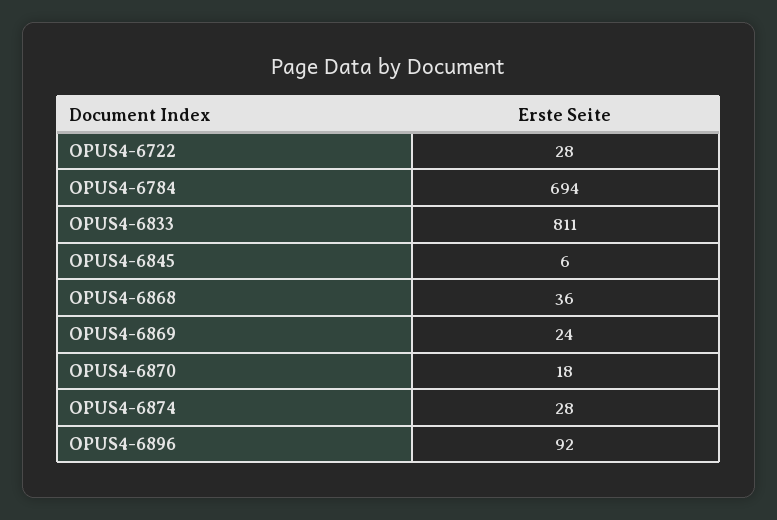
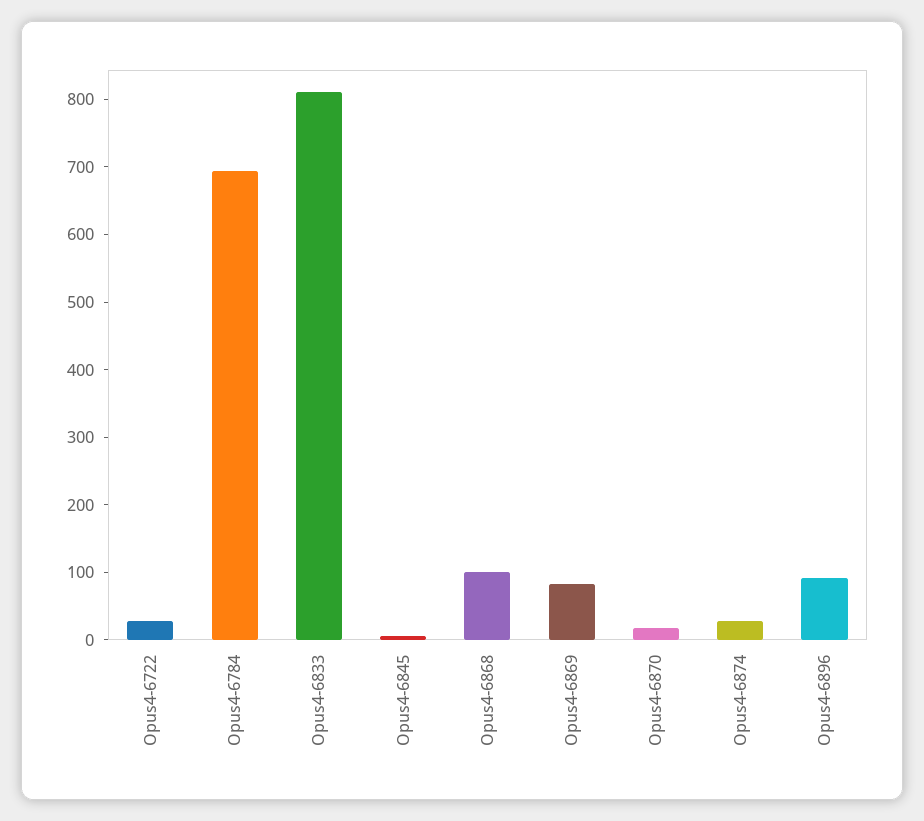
  {
    "OPUS4-6722": 28,
    "OPUS4-6784": 694,
    "OPUS4-6833": 811,
    "OPUS4-6845": 6,
-   "OPUS4-6868": 36,
+   "OPUS4-6868": 100,
-   "OPUS4-6869": 24,
+   "OPUS4-6869": 80,
    "OPUS4-6870": 18,
    "OPUS4-6874": 28,
    "OPUS4-6896": 92
  }

